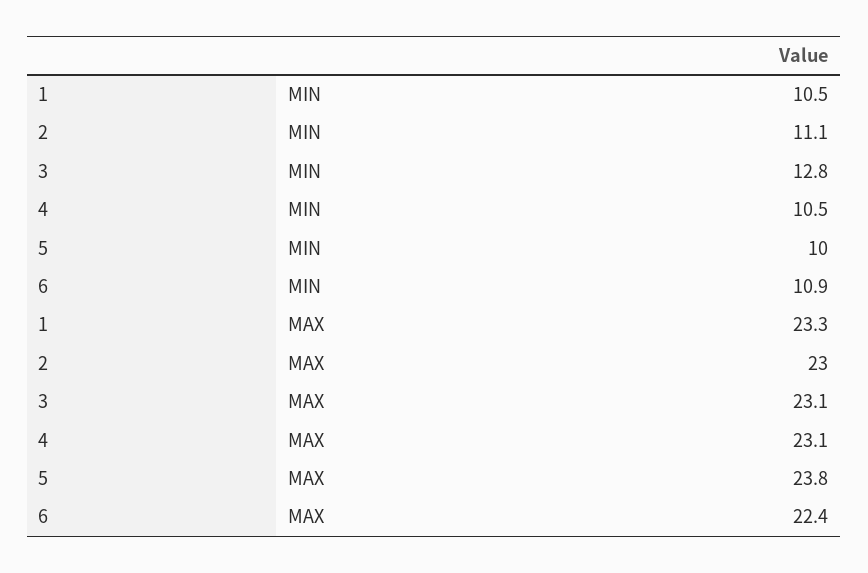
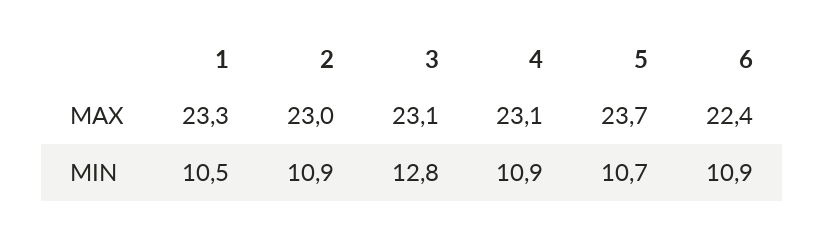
  {
    "1": {
      "MIN": 10.5,
      "MAX": 23.3
    },
    "2": {
-     "MIN": 11.1,
+     "MIN": 10.9,
      "MAX": 23
    },
    "3": {
      "MIN": 12.8,
      "MAX": 23.1
    },
    "4": {
-     "MIN": 10.5,
+     "MIN": 10.9,
      "MAX": 23.1
    },
    "5": {
-     "MIN": 10,
+     "MIN": 10.7,
-     "MAX": 23.8
+     "MAX": 23.7
    },
    "6": {
      "MIN": 10.9,
      "MAX": 22.4
    }
  }

